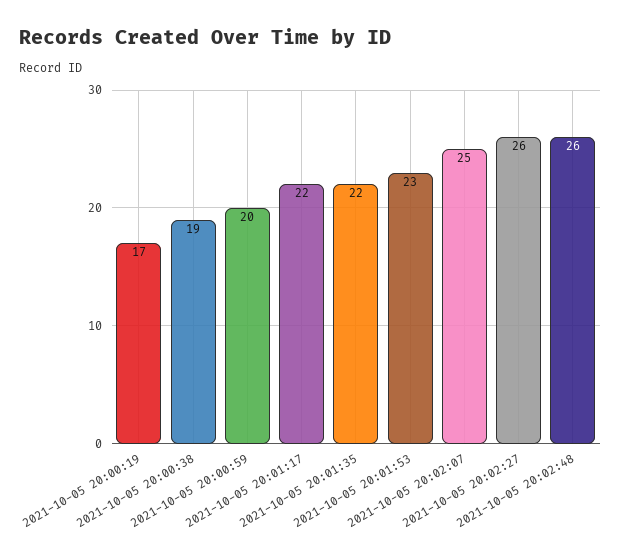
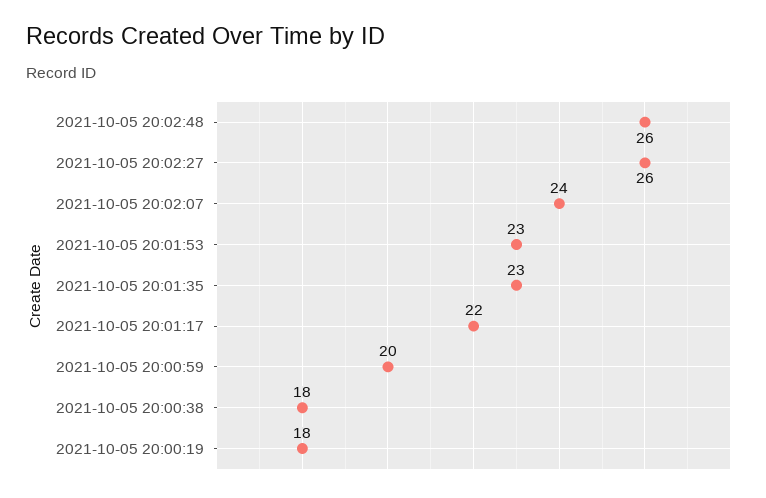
  {
-   "2021-10-05 20:00:19": 17,
+   "2021-10-05 20:00:19": 18,
-   "2021-10-05 20:00:38": 19,
+   "2021-10-05 20:00:38": 18,
    "2021-10-05 20:00:59": 20,
    "2021-10-05 20:01:17": 22,
-   "2021-10-05 20:01:35": 22,
+   "2021-10-05 20:01:35": 23,
    "2021-10-05 20:01:53": 23,
-   "2021-10-05 20:02:07": 25,
+   "2021-10-05 20:02:07": 24,
    "2021-10-05 20:02:27": 26,
    "2021-10-05 20:02:48": 26
  }

